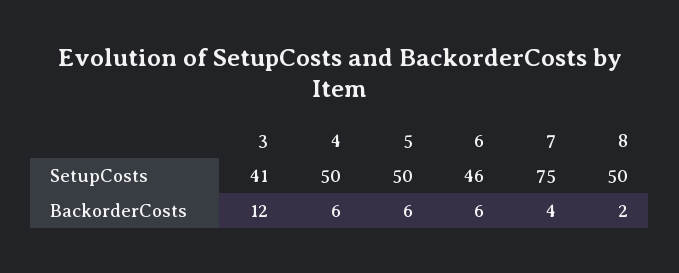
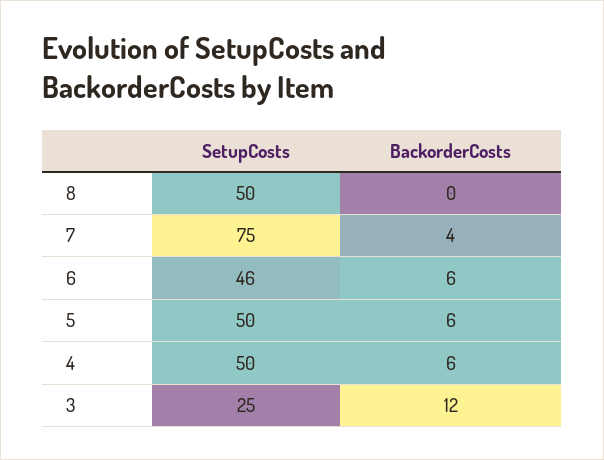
  {
    "3": {
-     "SetupCosts": 41,
+     "SetupCosts": 25,
      "BackorderCosts": 12
    },
    "4": {
      "SetupCosts": 50,
      "BackorderCosts": 6
    },
    "5": {
      "SetupCosts": 50,
      "BackorderCosts": 6
    },
    "6": {
      "SetupCosts": 46,
      "BackorderCosts": 6
    },
    "7": {
      "SetupCosts": 75,
      "BackorderCosts": 4
    },
    "8": {
      "SetupCosts": 50,
-     "BackorderCosts": 2
+     "BackorderCosts": 0
    }
  }

